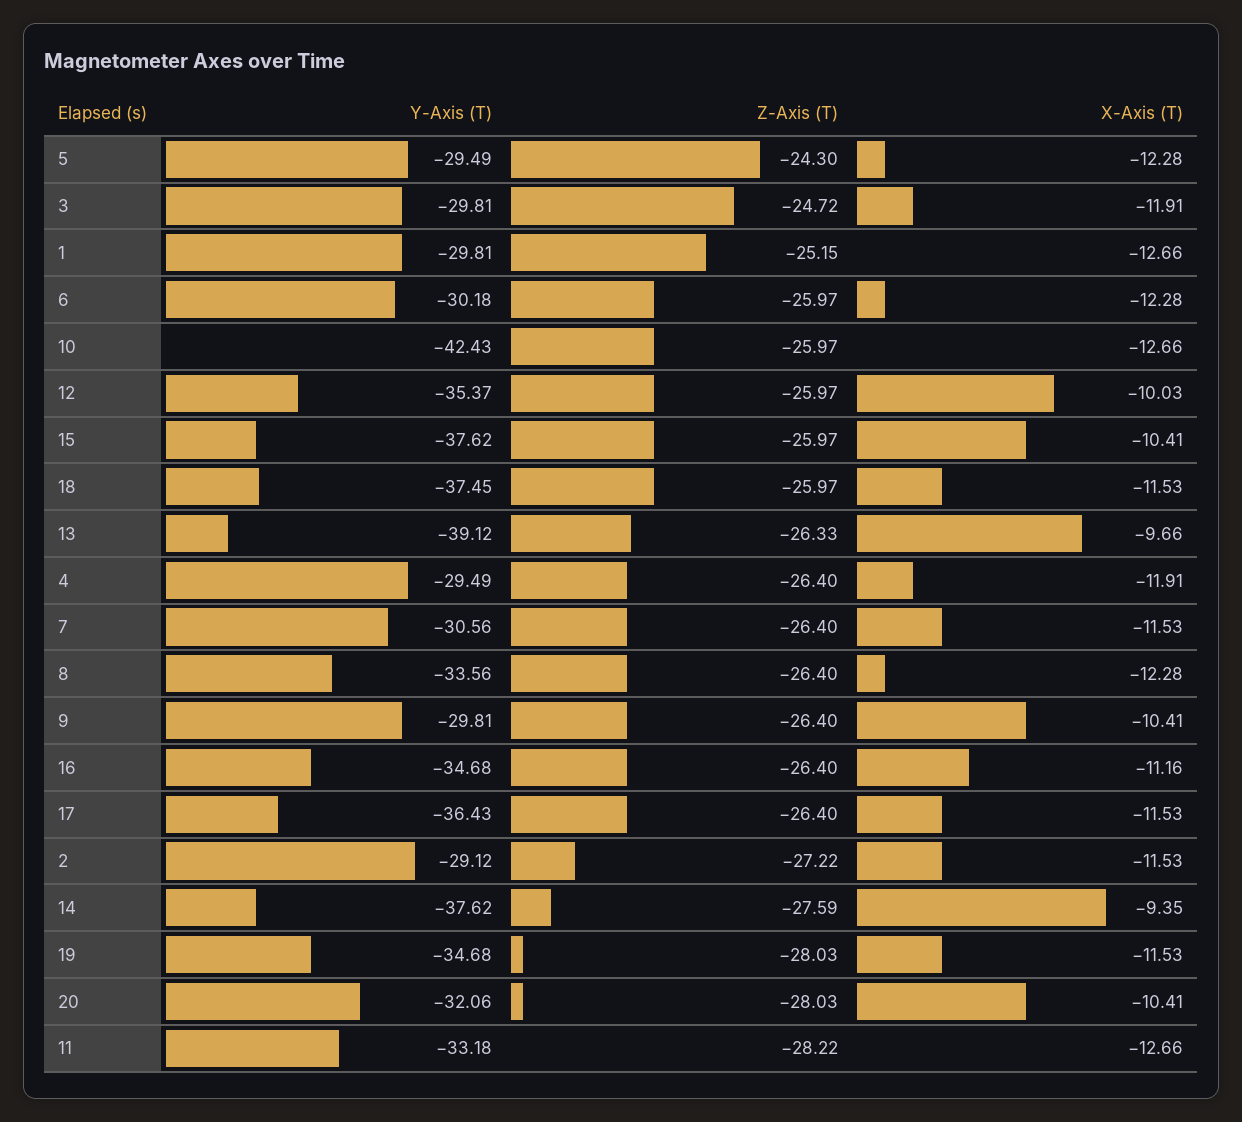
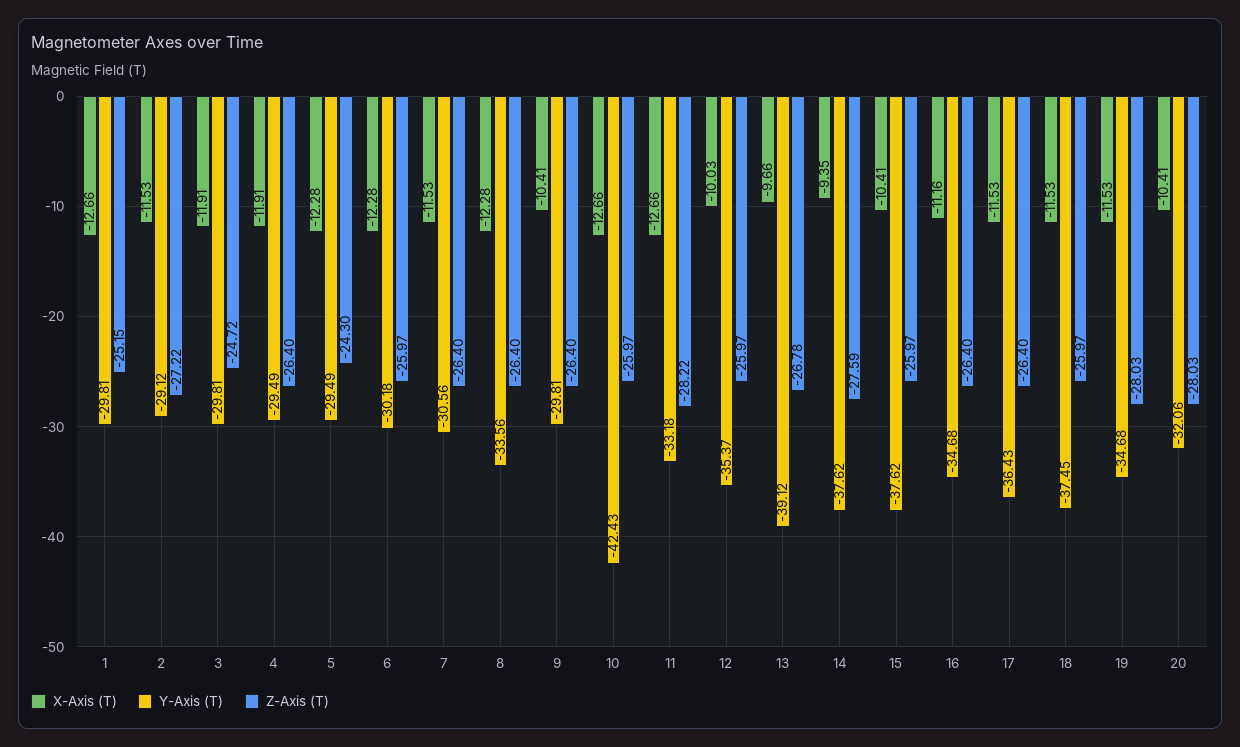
  {
    "Y-Axis (T)": {
      "5": -29.49,
      "3": -29.81,
      "1": -29.81,
      "6": -30.18,
      "10": -42.43,
      "12": -35.37,
      "15": -37.62,
      "18": -37.45,
      "13": -39.12,
      "4": -29.49,
      "7": -30.56,
      "8": -33.56,
      "9": -29.81,
      "16": -34.68,
      "17": -36.43,
      "2": -29.12,
      "14": -37.62,
      "19": -34.68,
      "20": -32.06,
      "11": -33.18
    },
    "Z-Axis (T)": {
      "5": -24.3,
      "3": -24.72,
      "1": -25.15,
      "6": -25.97,
      "10": -25.97,
      "12": -25.97,
      "15": -25.97,
      "18": -25.97,
-     "13": -26.33,
+     "13": -26.78,
      "4": -26.4,
      "7": -26.4,
      "8": -26.4,
      "9": -26.4,
      "16": -26.4,
      "17": -26.4,
      "2": -27.22,
      "14": -27.59,
      "19": -28.03,
      "20": -28.03,
      "11": -28.22
    },
    "X-Axis (T)": {
      "5": -12.28,
      "3": -11.91,
      "1": -12.66,
      "6": -12.28,
      "10": -12.66,
      "12": -10.03,
      "15": -10.41,
      "18": -11.53,
      "13": -9.66,
      "4": -11.91,
      "7": -11.53,
      "8": -12.28,
      "9": -10.41,
      "16": -11.16,
      "17": -11.53,
      "2": -11.53,
      "14": -9.35,
      "19": -11.53,
      "20": -10.41,
      "11": -12.66
    }
  }

